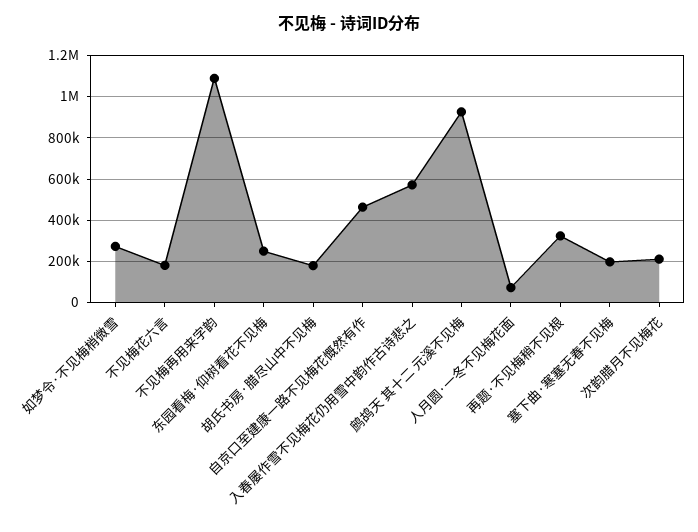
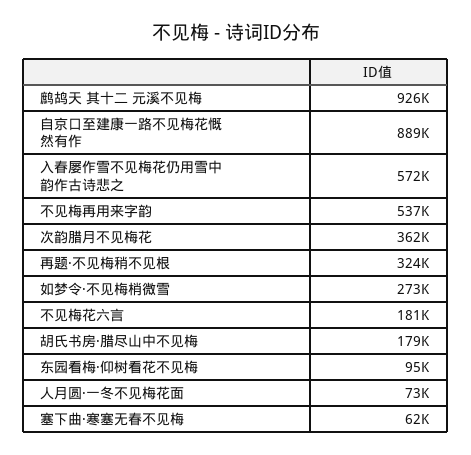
  {
    "如梦令·不见梅梢微雪": 273000,
    "不见梅花六言": 181000,
-   "不见梅再用来字韵": 1100000,
+   "不见梅再用来字韵": 537000,
-   "东园看梅·仰树看花不见梅": 250000,
+   "东园看梅·仰树看花不见梅": 95000,
    "胡氏书房·腊尽山中不见梅": 179000,
-   "自京口至建康一路不见梅花慨然有作": 450000,
+   "自京口至建康一路不见梅花慨然有作": 889000,
    "入春屡作雪不见梅花仍用雪中韵作古诗悲之": 572000,
    "鹧鸪天 其十二 元溪不见梅": 926000,
    "人月圆·一冬不见梅花面": 73000,
    "再题·不见梅稍不见根": 324000,
-   "塞下曲·寒塞无春不见梅": 200000,
+   "塞下曲·寒塞无春不见梅": 62000,
-   "次韵腊月不见梅花": 200000
+   "次韵腊月不见梅花": 362000
  }

